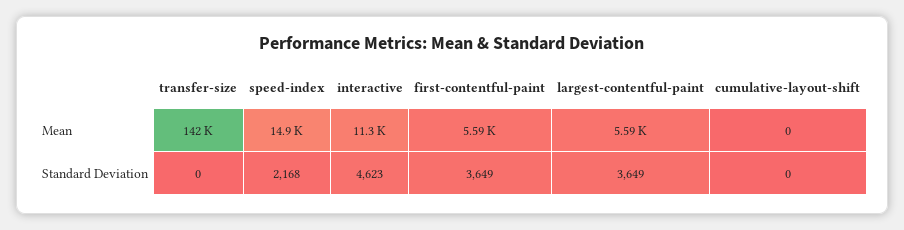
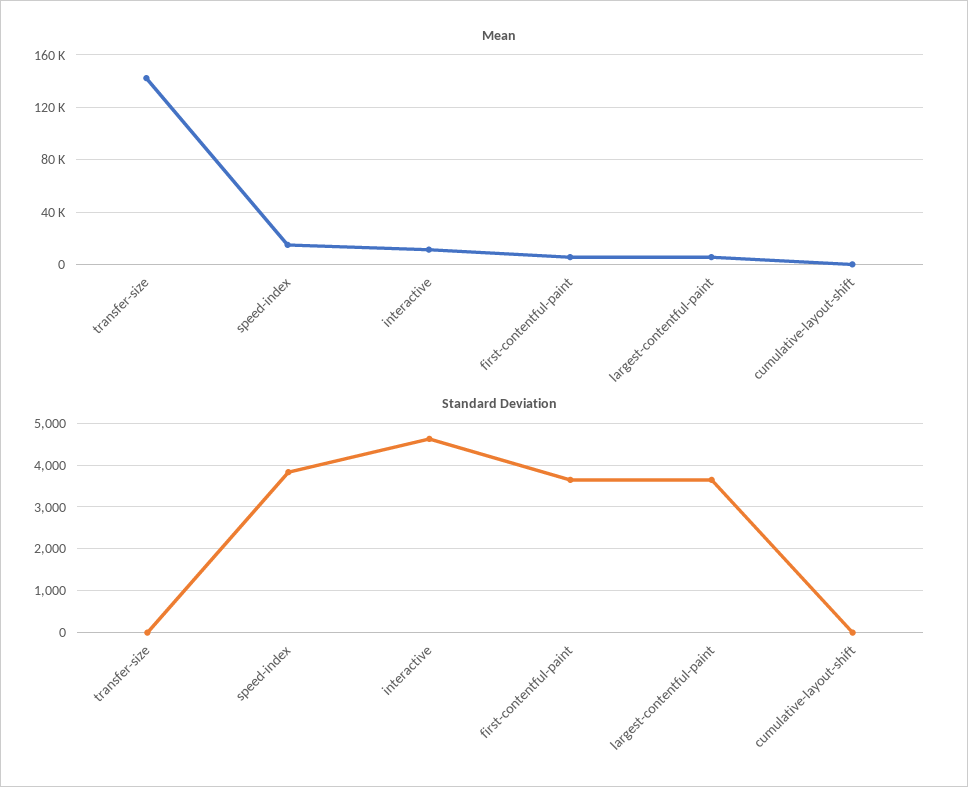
  {
    "Mean": {
      "transfer-size": 142000,
      "speed-index": 14900,
      "interactive": 11300,
      "first-contentful-paint": 5590,
      "largest-contentful-paint": 5590,
      "cumulative-layout-shift": 0
    },
    "Standard Deviation": {
      "transfer-size": 0,
-     "speed-index": 2168,
+     "speed-index": 3800,
      "interactive": 4623,
      "first-contentful-paint": 3649,
      "largest-contentful-paint": 3649,
      "cumulative-layout-shift": 0
    }
  }

